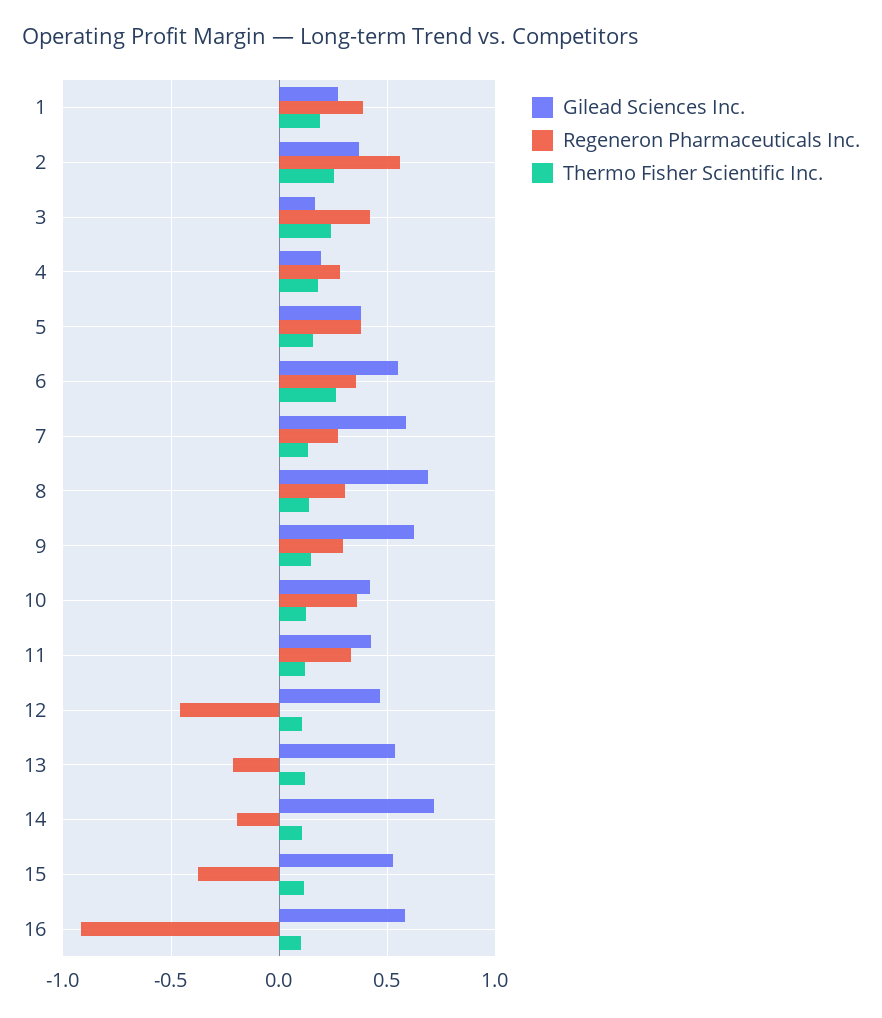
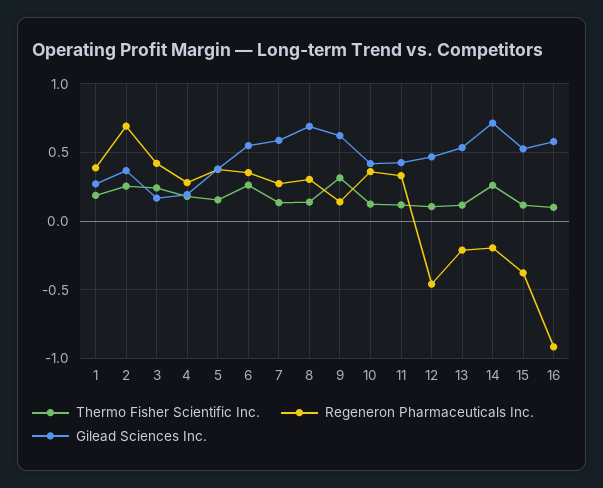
  {
    "Gilead Sciences Inc.": {
      "1": 0.25,
      "2": 0.35,
      "3": 0.15,
      "4": 0.2,
      "5": 0.4,
      "6": 0.55,
      "7": 0.6,
      "8": 0.7,
      "9": 0.6,
      "10": 0.4,
      "11": 0.45,
      "12": 0.45,
      "13": 0.55,
      "14": 0.7,
      "15": 0.55,
      "16": 0.6
    },
    "Regeneron Pharmaceuticals Inc.": {
      "1": 0.4,
-     "2": 0.55,
+     "2": 0.7,
      "3": 0.4,
      "4": 0.3,
      "5": 0.4,
      "6": 0.35,
      "7": 0.25,
      "8": 0.3,
-     "9": 0.3,
+     "9": 0.15,
      "10": 0.35,
      "11": 0.35,
      "12": -0.45,
      "13": -0.2,
      "14": -0.2,
      "15": -0.4,
      "16": -0.9
    },
    "Thermo Fisher Scientific Inc.": {
      "1": 0.2,
      "2": 0.25,
      "3": 0.25,
      "4": 0.2,
      "5": 0.15,
      "6": 0.25,
      "7": 0.15,
      "8": 0.15,
-     "9": 0.15,
+     "9": 0.3,
      "10": 0.1,
      "11": 0.1,
      "12": 0.1,
      "13": 0.1,
-     "14": 0.1,
+     "14": 0.25,
      "15": 0.1,
      "16": 0.1
    }
  }

